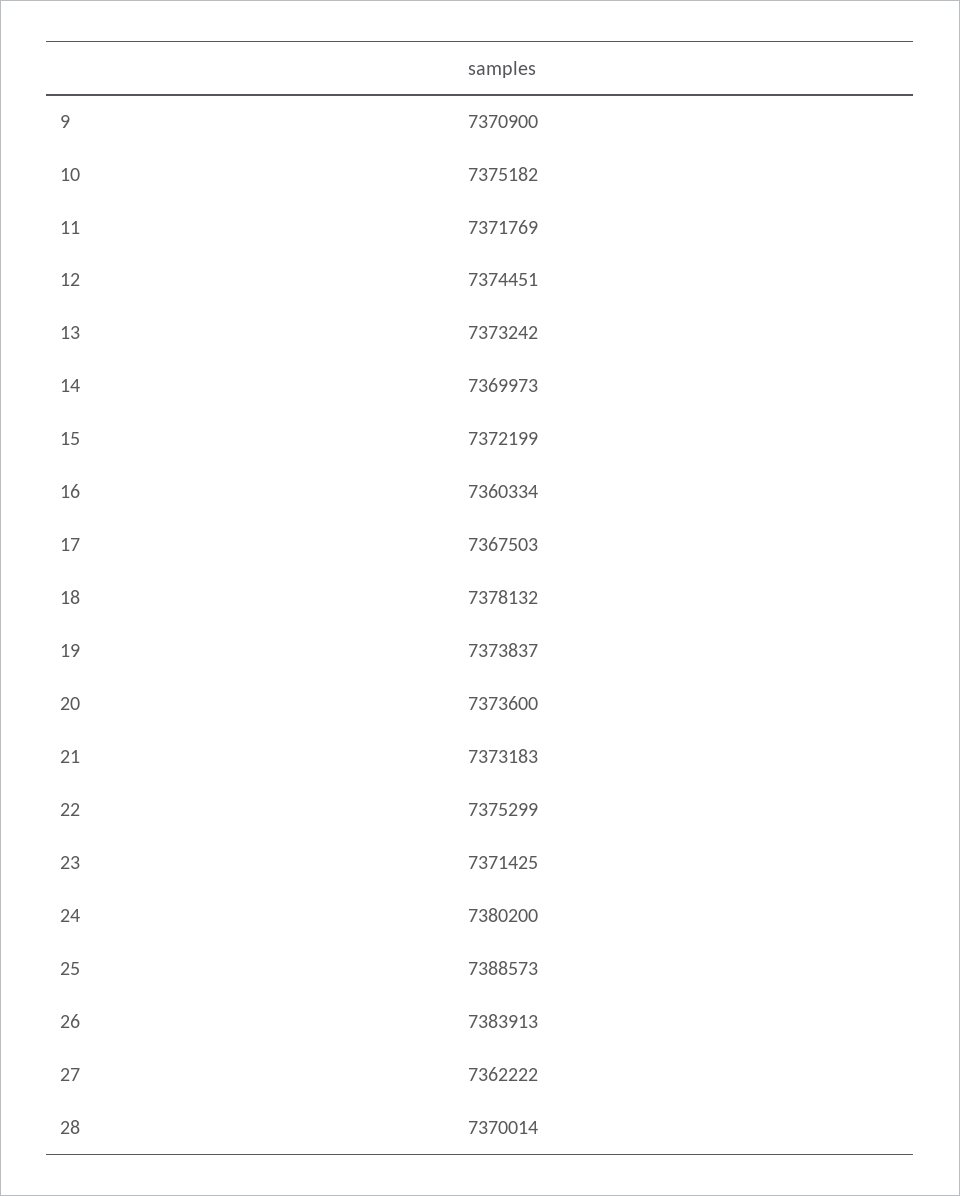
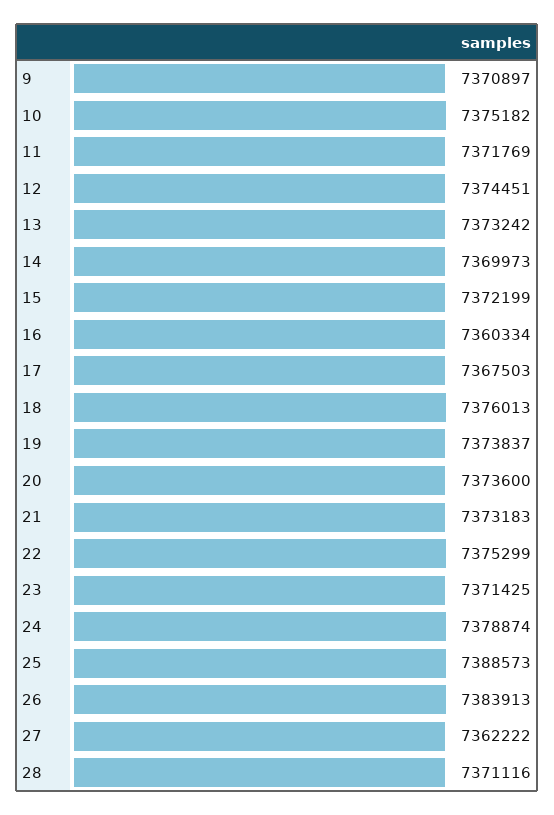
  {
-   "9": 7370900,
+   "9": 7370897,
    "10": 7375182,
    "11": 7371769,
    "12": 7374451,
    "13": 7373242,
    "14": 7369973,
    "15": 7372199,
    "16": 7360334,
    "17": 7367503,
-   "18": 7378132,
+   "18": 7376013,
    "19": 7373837,
    "20": 7373600,
    "21": 7373183,
    "22": 7375299,
    "23": 7371425,
-   "24": 7380200,
+   "24": 7378874,
    "25": 7388573,
    "26": 7383913,
    "27": 7362222,
-   "28": 7370014
+   "28": 7371116
  }

